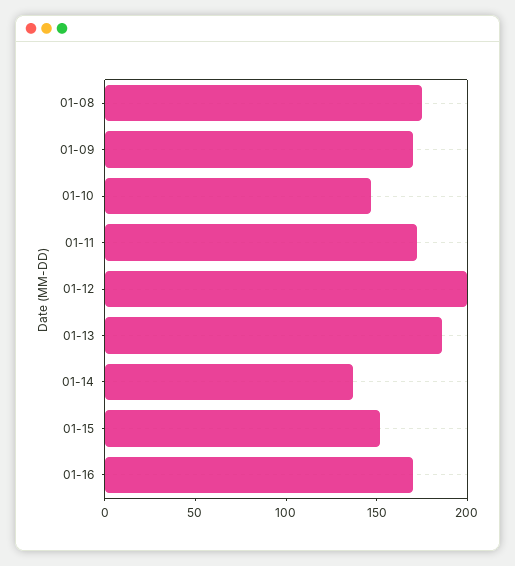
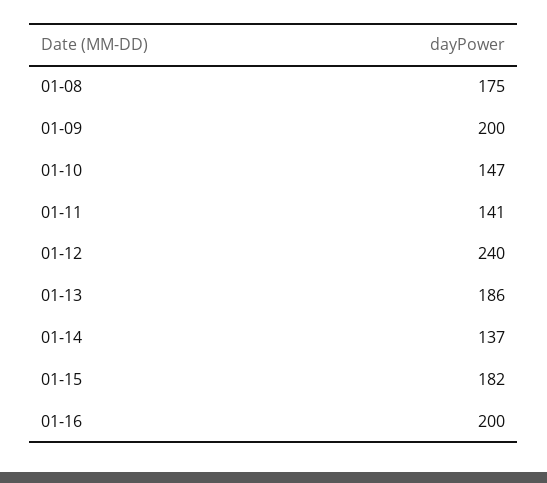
  {
    "01-08": 175,
-   "01-09": 170,
+   "01-09": 200,
    "01-10": 147,
-   "01-11": 170,
+   "01-11": 141,
-   "01-12": 200,
+   "01-12": 240,
    "01-13": 186,
    "01-14": 137,
-   "01-15": 150,
+   "01-15": 182,
-   "01-16": 170
+   "01-16": 200
  }

